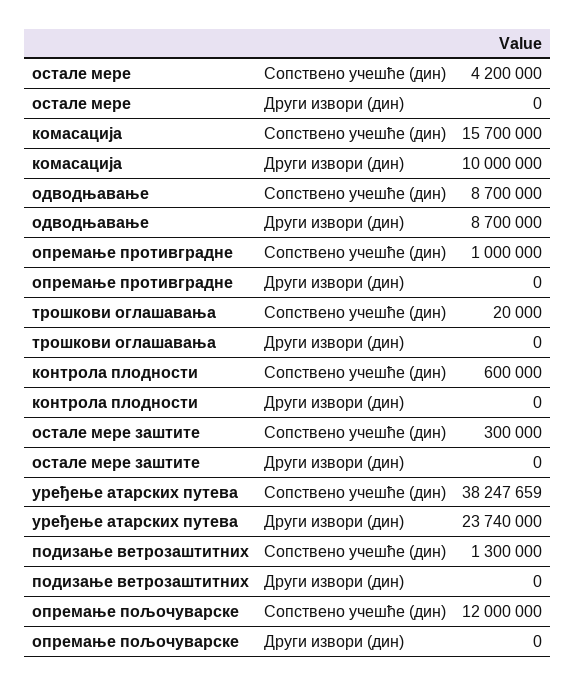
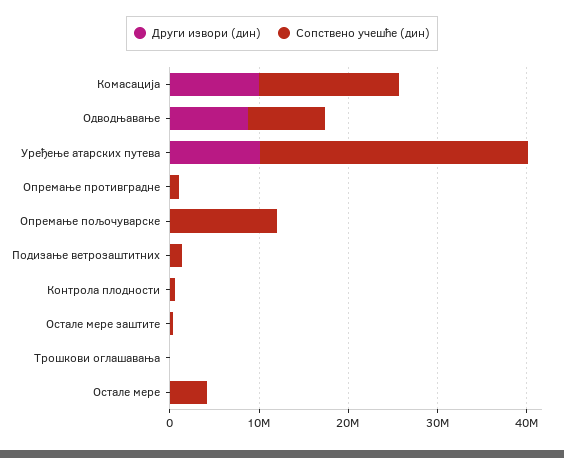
  {
    "Сопствено учешће (дин)": {
      "остале мере": 4200000,
      "комасација": 15700000,
      "одводњавање": 8700000,
      "опремање противградне": 1000000,
      "трошкови оглашавања": 20000,
      "контрола плодности": 600000,
      "остале мере заштите": 300000,
-     "уређење атарских путева": 38247659,
+     "уређење атарских путева": 30000000,
      "подизање ветрозаштитних": 1300000,
      "опремање пољочуварске": 12000000
    },
    "Други извори (дин)": {
      "остале мере": 0,
      "комасација": 10000000,
      "одводњавање": 8700000,
      "опремање противградне": 0,
      "трошкови оглашавања": 0,
      "контрола плодности": 0,
      "остале мере заштите": 0,
-     "уређење атарских путева": 23740000,
+     "уређење атарских путева": 10000000,
      "подизање ветрозаштитних": 0,
      "опремање пољочуварске": 0
    }
  }

